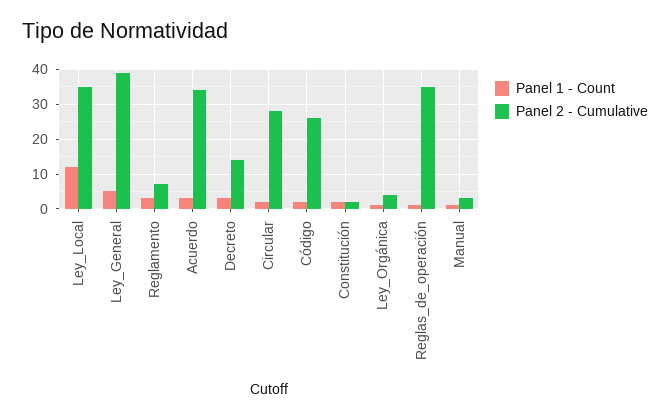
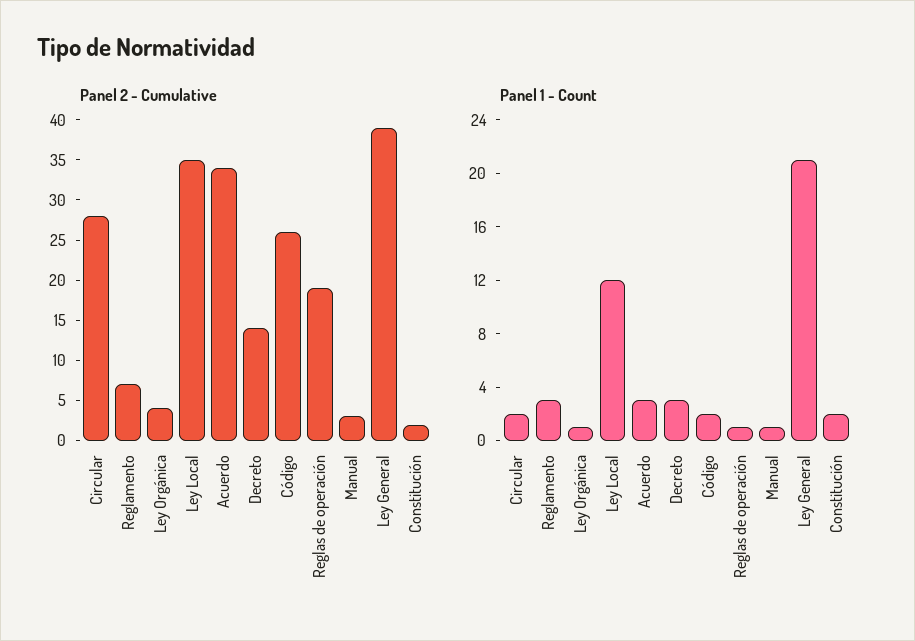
  {
    "Panel 1 - Count": {
      "Ley_Local": 12,
-     "Ley_General": 5,
+     "Ley_General": 21,
      "Reglamento": 3,
      "Acuerdo": 3,
      "Decreto": 3,
      "Circular": 2,
      "Código": 2,
      "Constitución": 2,
      "Ley_Orgánica": 1,
      "Reglas_de_operación": 1,
      "Manual": 1
    },
    "Panel 2 - Cumulative": {
      "Ley_Local": 35,
      "Ley_General": 39,
      "Reglamento": 7,
      "Acuerdo": 34,
      "Decreto": 14,
      "Circular": 28,
      "Código": 26,
      "Constitución": 2,
      "Ley_Orgánica": 4,
-     "Reglas_de_operación": 35,
+     "Reglas_de_operación": 19,
      "Manual": 3
    }
  }

